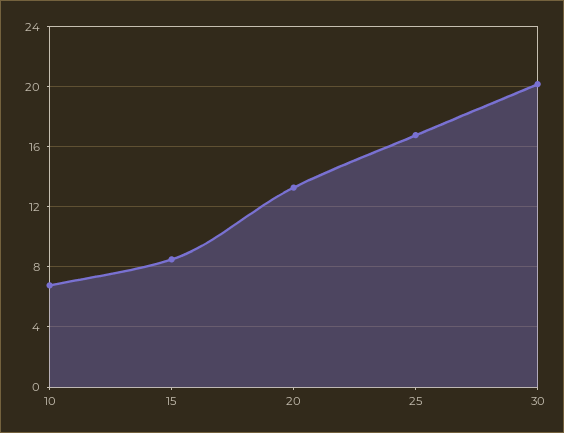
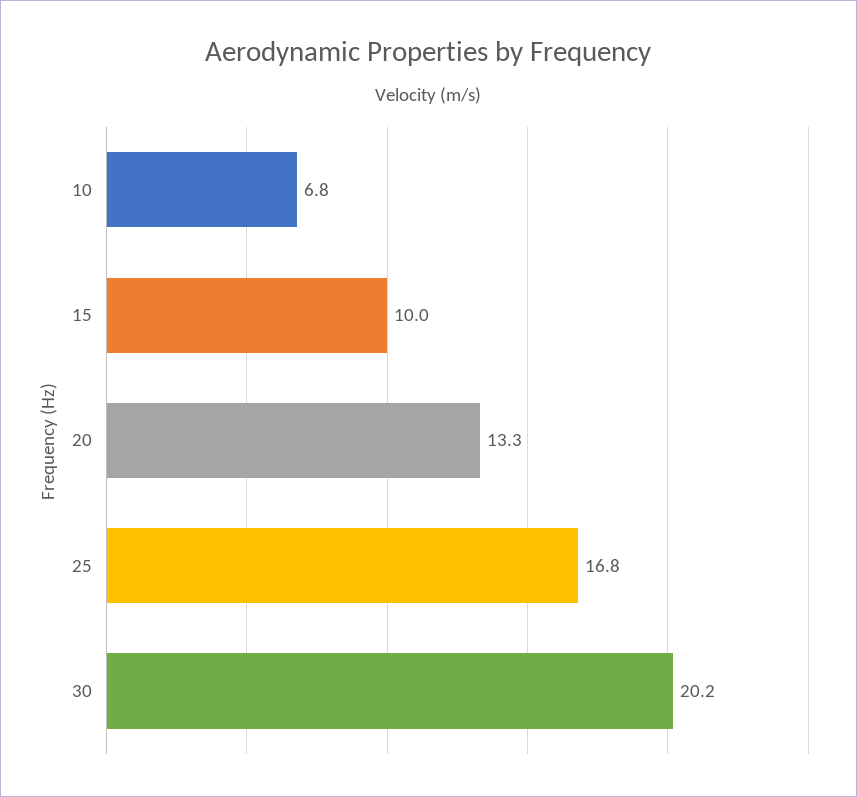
  {
    "10": 6.8,
-   "15": 8.5,
+   "15": 10,
    "20": 13.3,
    "25": 16.8,
    "30": 20.2
  }

